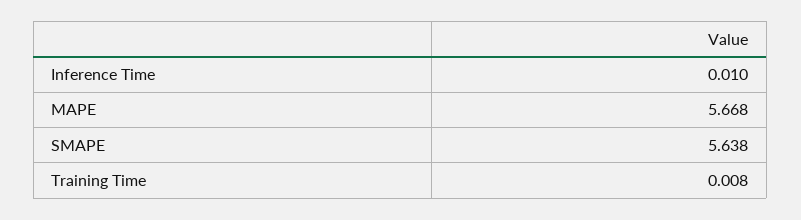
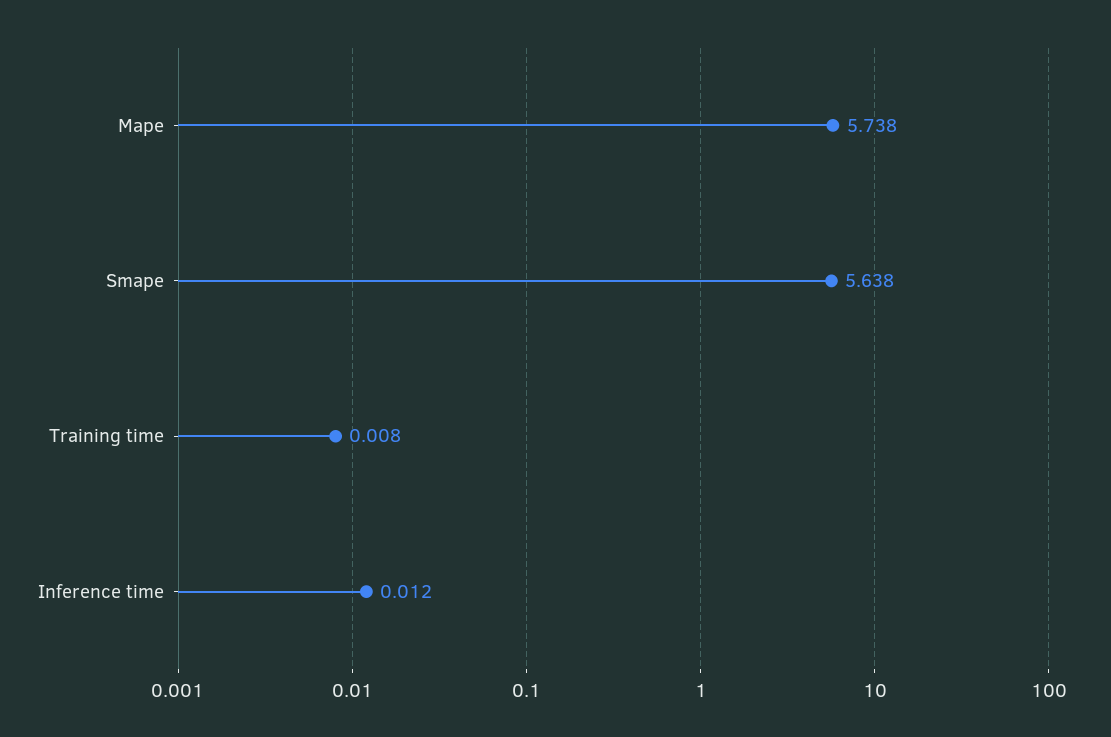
  {
-   "Inference Time": 0.01,
+   "Inference Time": 0.012,
-   "MAPE": 5.668,
+   "MAPE": 5.738,
    "SMAPE": 5.638,
    "Training Time": 0.008
  }

